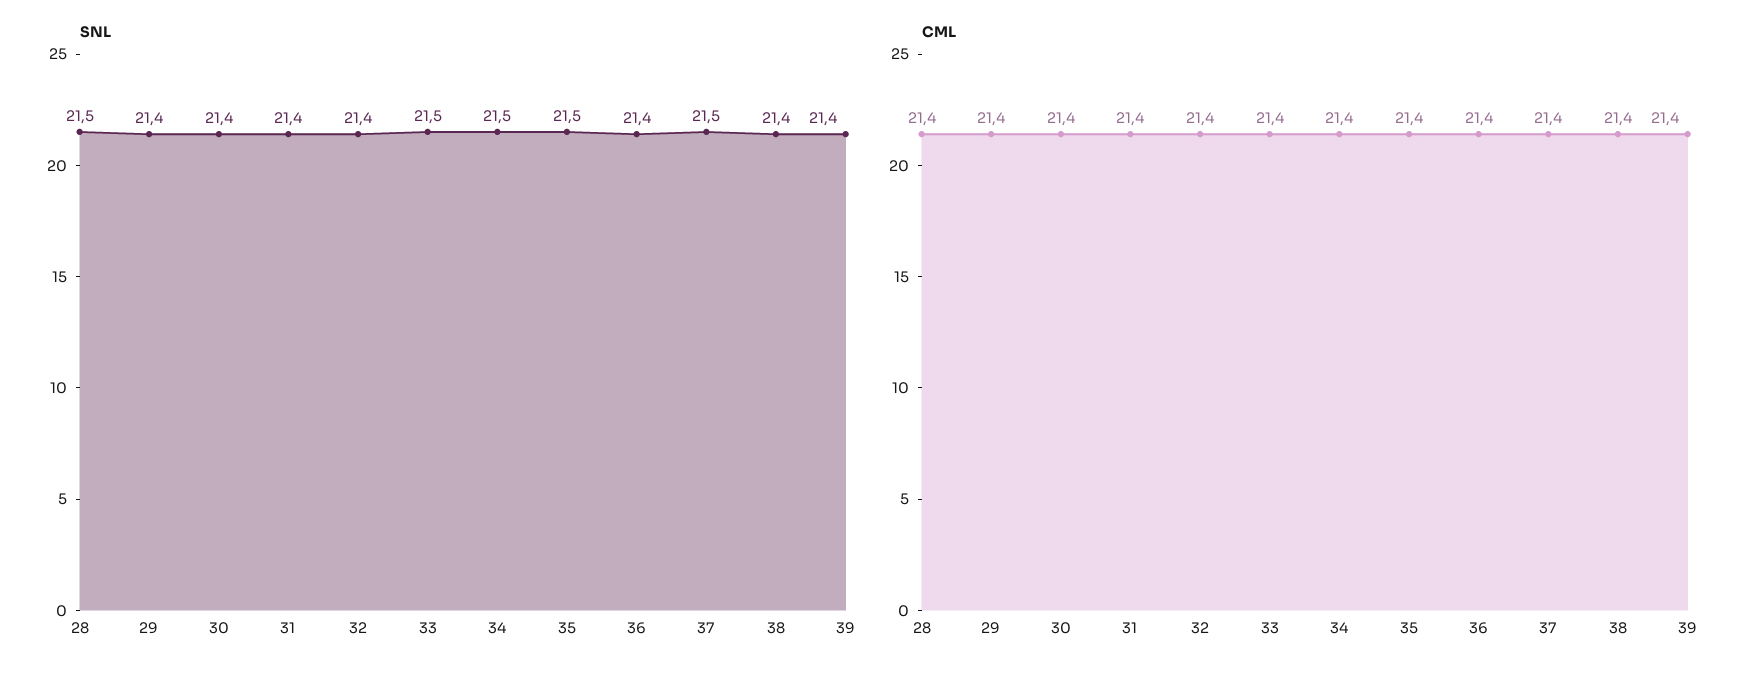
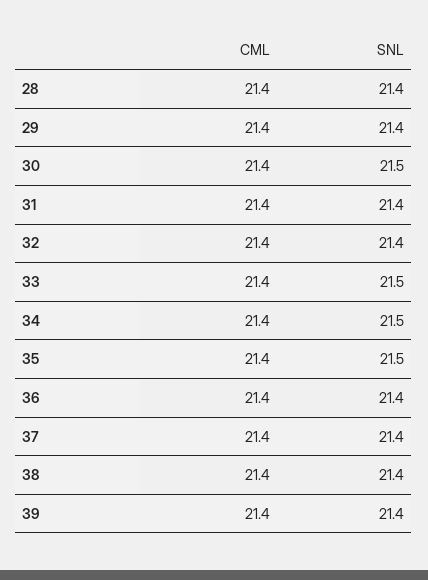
  {
    "SNL": {
-     "28": 21.5,
+     "28": 21.4,
      "29": 21.4,
-     "30": 21.4,
+     "30": 21.5,
      "31": 21.4,
      "32": 21.4,
      "33": 21.5,
      "34": 21.5,
      "35": 21.5,
      "36": 21.4,
-     "37": 21.5,
+     "37": 21.4,
      "38": 21.4,
      "39": 21.4
    },
    "CML": {
      "28": 21.4,
      "29": 21.4,
      "30": 21.4,
      "31": 21.4,
      "32": 21.4,
      "33": 21.4,
      "34": 21.4,
      "35": 21.4,
      "36": 21.4,
      "37": 21.4,
      "38": 21.4,
      "39": 21.4
    }
  }

